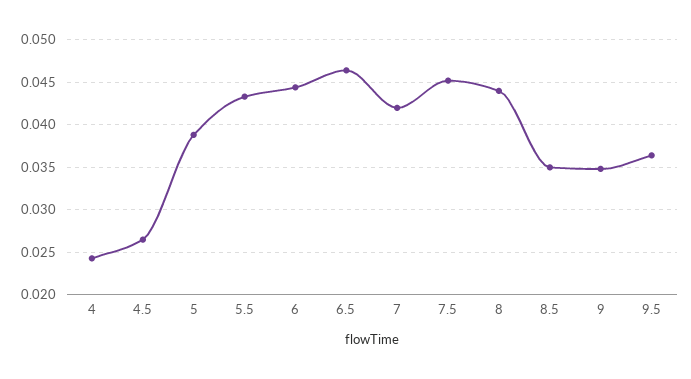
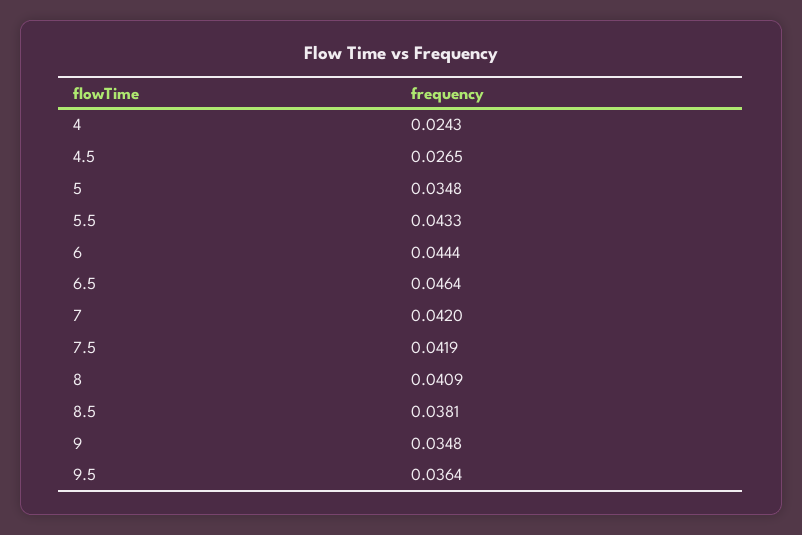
  {
    "4": 0.0243,
    "4.5": 0.0265,
-   "5": 0.039,
+   "5": 0.0348,
    "5.5": 0.0433,
    "6": 0.0444,
    "6.5": 0.0464,
    "7": 0.042,
-   "7.5": 0.045,
+   "7.5": 0.0419,
-   "8": 0.044,
+   "8": 0.0409,
-   "8.5": 0.035,
+   "8.5": 0.0381,
    "9": 0.0348,
    "9.5": 0.0364
  }

